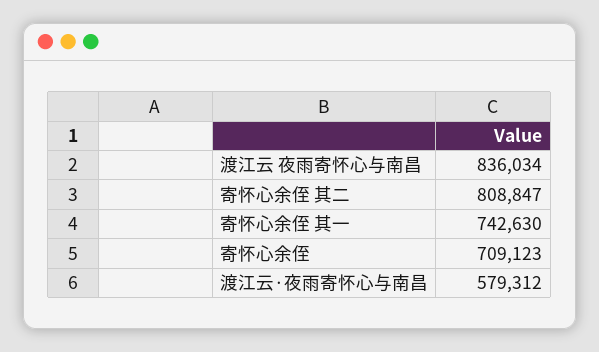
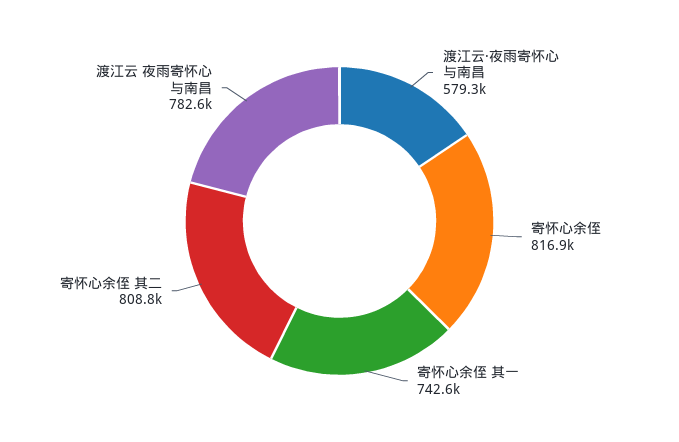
  {
-   "渡江云 夜雨寄怀心与南昌": 836034,
+   "渡江云 夜雨寄怀心与南昌": 782600,
    "寄怀心余侄 其二": 808847,
    "寄怀心余侄 其一": 742630,
-   "寄怀心余侄": 709123,
+   "寄怀心余侄": 816900,
    "渡江云·夜雨寄怀心与南昌": 579312
  }

